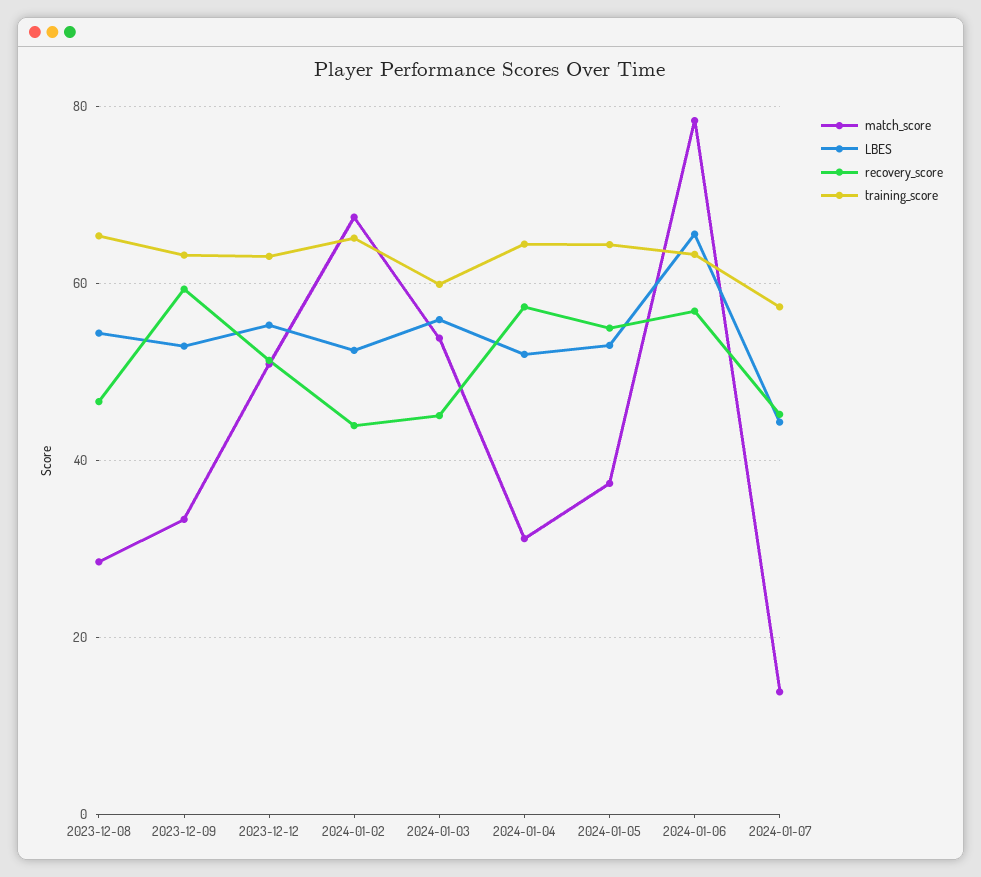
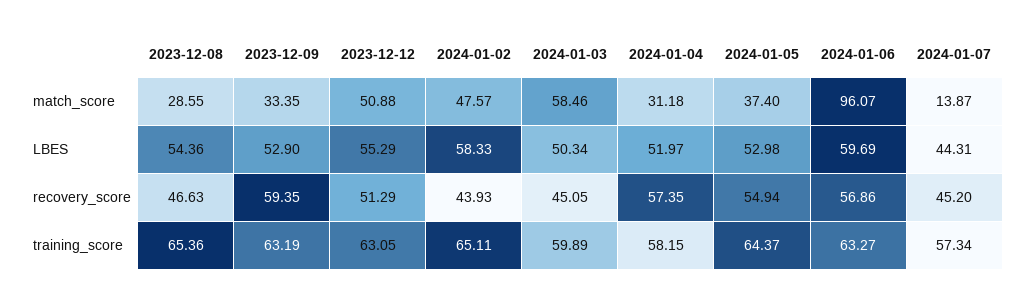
  {
    "match_score": {
      "2023-12-08": 28.55,
      "2023-12-09": 33.35,
      "2023-12-12": 50.88,
-     "2024-01-02": 68,
+     "2024-01-02": 47.57,
-     "2024-01-03": 54,
+     "2024-01-03": 58.46,
      "2024-01-04": 31.18,
      "2024-01-05": 37.4,
-     "2024-01-06": 78,
+     "2024-01-06": 96.07,
      "2024-01-07": 13.87
    },
    "LBES": {
      "2023-12-08": 54.36,
      "2023-12-09": 52.9,
      "2023-12-12": 55.29,
-     "2024-01-02": 52,
+     "2024-01-02": 58.33,
-     "2024-01-03": 56,
+     "2024-01-03": 50.34,
      "2024-01-04": 51.97,
      "2024-01-05": 52.98,
-     "2024-01-06": 66,
+     "2024-01-06": 59.69,
      "2024-01-07": 44.31
    },
    "recovery_score": {
      "2023-12-08": 46.63,
      "2023-12-09": 59.35,
      "2023-12-12": 51.29,
      "2024-01-02": 43.93,
      "2024-01-03": 45.05,
      "2024-01-04": 57.35,
      "2024-01-05": 54.94,
      "2024-01-06": 56.86,
      "2024-01-07": 45.2
    },
    "training_score": {
      "2023-12-08": 65.36,
      "2023-12-09": 63.19,
      "2023-12-12": 63.05,
      "2024-01-02": 65.11,
      "2024-01-03": 59.89,
-     "2024-01-04": 64,
+     "2024-01-04": 58.15,
      "2024-01-05": 64.37,
      "2024-01-06": 63.27,
      "2024-01-07": 57.34
    }
  }

